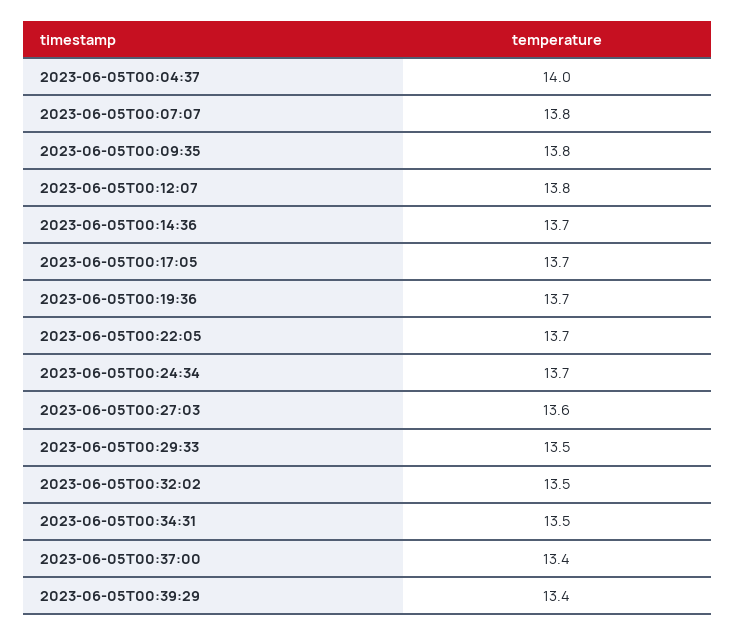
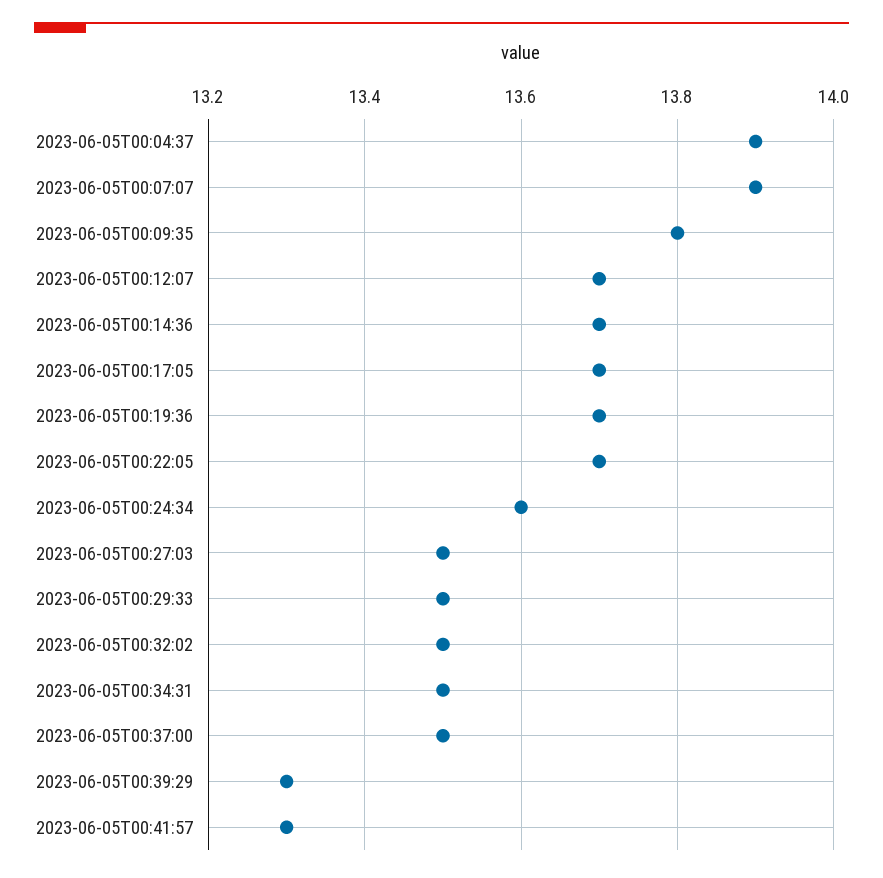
  {
-   "2023-06-05T00:04:37": 14,
+   "2023-06-05T00:04:37": 13.9,
-   "2023-06-05T00:07:07": 13.8,
+   "2023-06-05T00:07:07": 13.9,
    "2023-06-05T00:09:35": 13.8,
-   "2023-06-05T00:12:07": 13.8,
+   "2023-06-05T00:12:07": 13.7,
    "2023-06-05T00:14:36": 13.7,
    "2023-06-05T00:17:05": 13.7,
    "2023-06-05T00:19:36": 13.7,
    "2023-06-05T00:22:05": 13.7,
-   "2023-06-05T00:24:34": 13.7,
+   "2023-06-05T00:24:34": 13.6,
-   "2023-06-05T00:27:03": 13.6,
+   "2023-06-05T00:27:03": 13.5,
    "2023-06-05T00:29:33": 13.5,
    "2023-06-05T00:32:02": 13.5,
    "2023-06-05T00:34:31": 13.5,
-   "2023-06-05T00:37:00": 13.4,
+   "2023-06-05T00:37:00": 13.5,
-   "2023-06-05T00:39:29": 13.4
+   "2023-06-05T00:39:29": 13.3,
+   "2023-06-05T00:41:57": 13.3
  }

